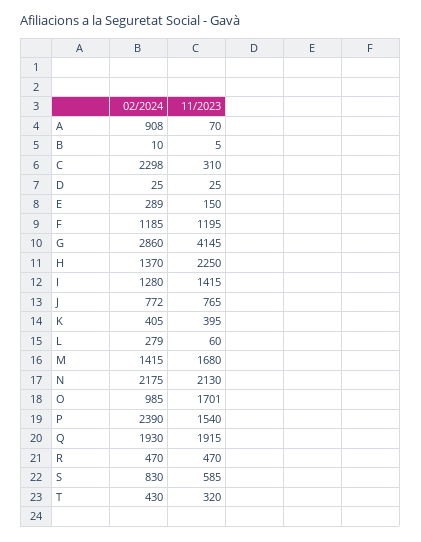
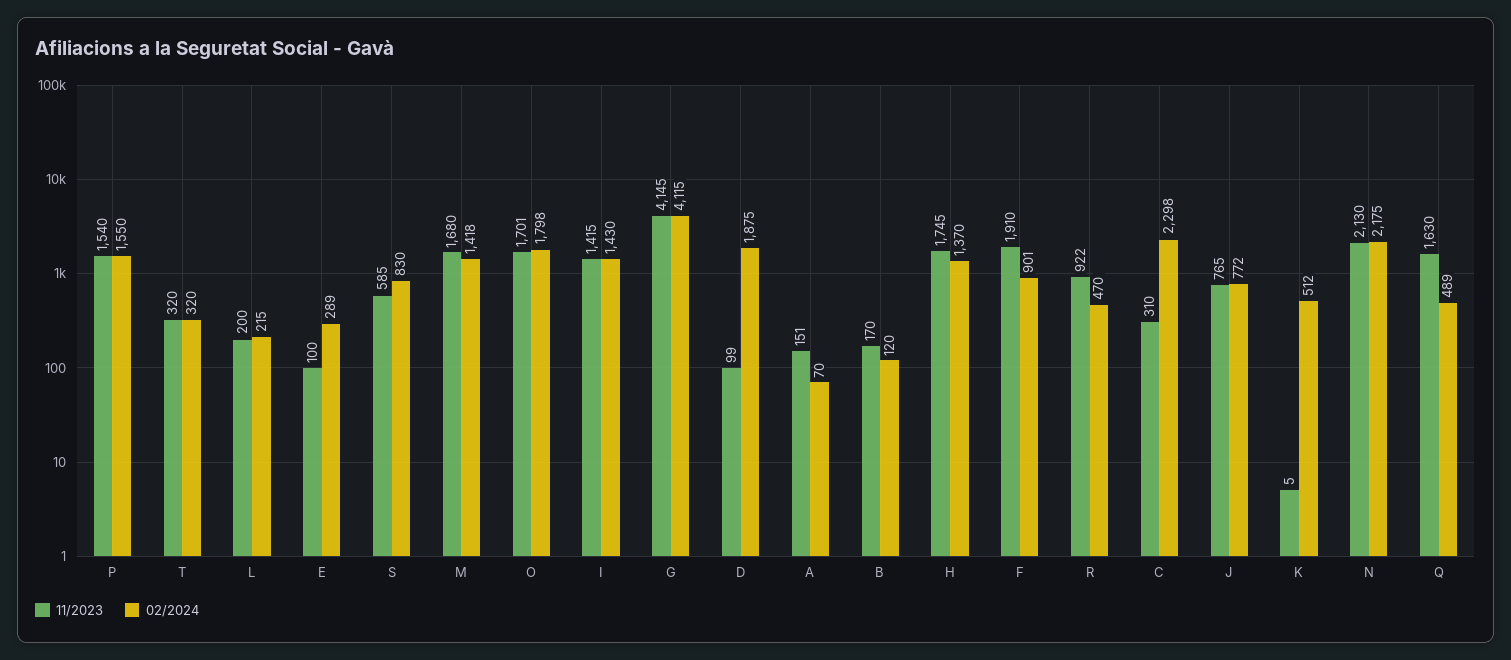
  {
    "02/2024": {
-     "A": 908,
+     "A": 70,
-     "B": 10,
+     "B": 120,
      "C": 2298,
-     "D": 25,
+     "D": 1875,
      "E": 289,
-     "F": 1185,
+     "F": 901,
-     "G": 2860,
+     "G": 4115,
      "H": 1370,
-     "I": 1280,
+     "I": 1430,
      "J": 772,
-     "K": 405,
+     "K": 512,
-     "L": 279,
+     "L": 215,
-     "M": 1415,
+     "M": 1418,
      "N": 2175,
-     "O": 985,
+     "O": 1798,
-     "P": 2390,
+     "P": 1550,
-     "Q": 1930,
+     "Q": 489,
      "R": 470,
      "S": 830,
-     "T": 430
+     "T": 320
    },
    "11/2023": {
-     "A": 70,
+     "A": 151,
-     "B": 5,
+     "B": 170,
      "C": 310,
-     "D": 25,
+     "D": 99,
-     "E": 150,
+     "E": 100,
-     "F": 1195,
+     "F": 1910,
      "G": 4145,
-     "H": 2250,
+     "H": 1745,
      "I": 1415,
      "J": 765,
-     "K": 395,
+     "K": 5,
-     "L": 60,
+     "L": 200,
      "M": 1680,
      "N": 2130,
      "O": 1701,
      "P": 1540,
-     "Q": 1915,
+     "Q": 1630,
-     "R": 470,
+     "R": 922,
      "S": 585,
      "T": 320
    }
  }

